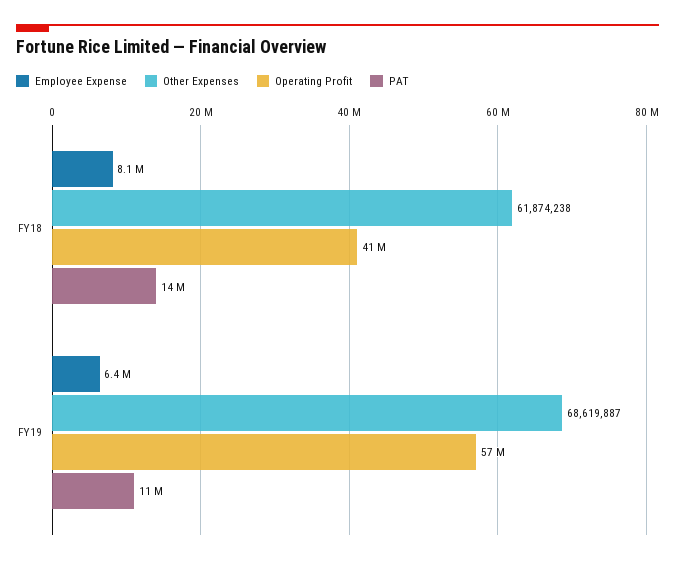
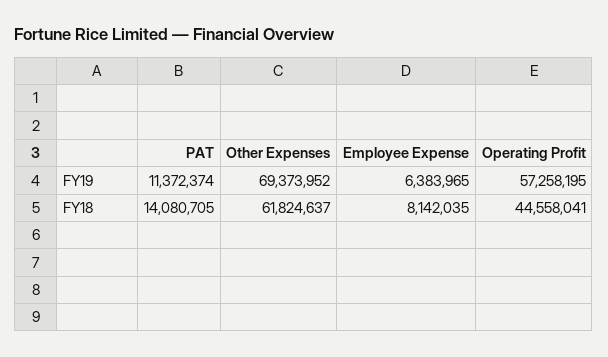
  {
    "Employee Expense": {
      "FY18": 8142035,
      "FY19": 6383965
    },
    "Other Expenses": {
-     "FY18": 61874238,
+     "FY18": 61824637,
-     "FY19": 68619887
+     "FY19": 69373952
    },
    "Operating Profit": {
-     "FY18": 41000000,
+     "FY18": 44558041,
      "FY19": 57258195
    },
    "PAT": {
      "FY18": 14080705,
      "FY19": 11372374
    }
  }

